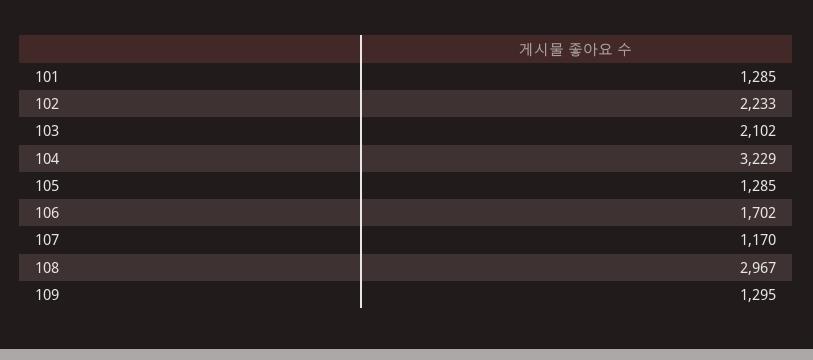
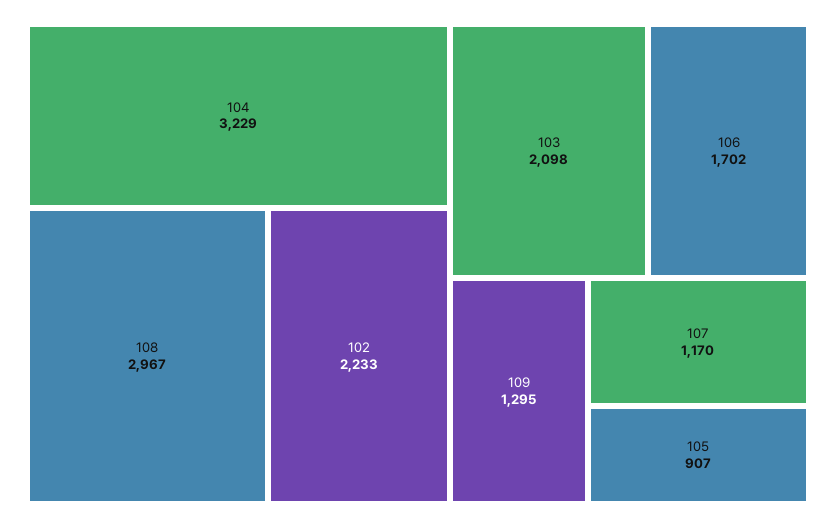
  {
-   "101": 1285,
    "102": 2233,
-   "103": 2102,
+   "103": 2098,
    "104": 3229,
-   "105": 1285,
+   "105": 907,
    "106": 1702,
    "107": 1170,
    "108": 2967,
    "109": 1295
  }

